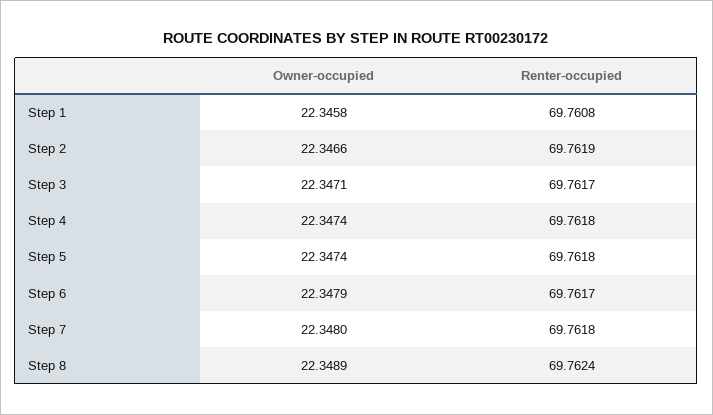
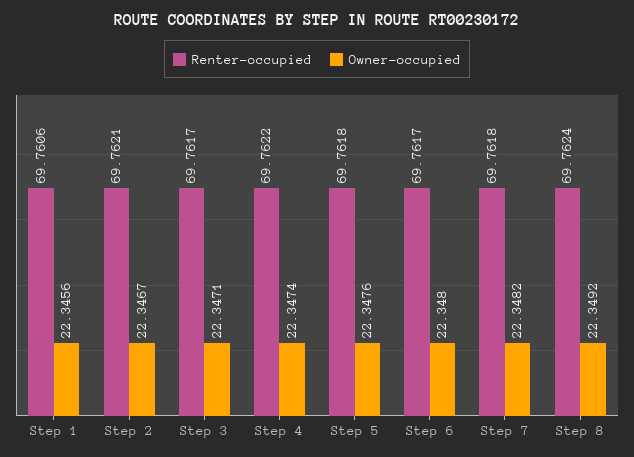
  {
    "Owner-occupied": {
-     "Step 1": 22.3458,
+     "Step 1": 22.3456,
-     "Step 2": 22.3466,
+     "Step 2": 22.3467,
      "Step 3": 22.3471,
      "Step 4": 22.3474,
-     "Step 5": 22.3474,
+     "Step 5": 22.3476,
-     "Step 6": 22.3479,
+     "Step 6": 22.348,
-     "Step 7": 22.348,
+     "Step 7": 22.3482,
-     "Step 8": 22.3489
+     "Step 8": 22.3492
    },
    "Renter-occupied": {
-     "Step 1": 69.7608,
+     "Step 1": 69.7606,
-     "Step 2": 69.7619,
+     "Step 2": 69.7621,
      "Step 3": 69.7617,
-     "Step 4": 69.7618,
+     "Step 4": 69.7622,
      "Step 5": 69.7618,
      "Step 6": 69.7617,
      "Step 7": 69.7618,
      "Step 8": 69.7624
    }
  }

